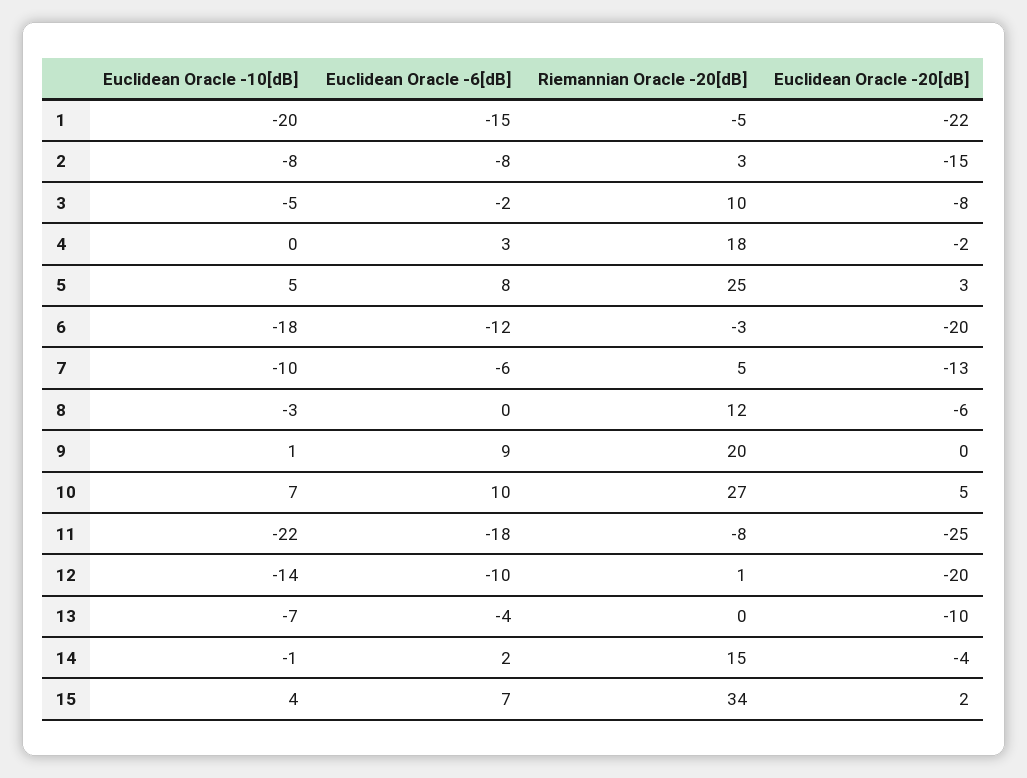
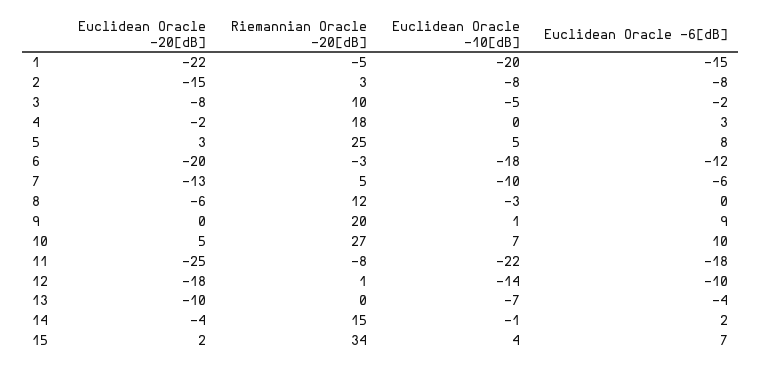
  {
    "Euclidean Oracle -10[dB]": {
      "1": -20,
      "2": -8,
      "3": -5,
      "4": 0,
      "5": 5,
      "6": -18,
      "7": -10,
      "8": -3,
      "9": 1,
      "10": 7,
      "11": -22,
      "12": -14,
      "13": -7,
      "14": -1,
      "15": 4
    },
    "Euclidean Oracle -6[dB]": {
      "1": -15,
      "2": -8,
      "3": -2,
      "4": 3,
      "5": 8,
      "6": -12,
      "7": -6,
      "8": 0,
      "9": 9,
      "10": 10,
      "11": -18,
      "12": -10,
      "13": -4,
      "14": 2,
      "15": 7
    },
    "Riemannian Oracle -20[dB]": {
      "1": -5,
      "2": 3,
      "3": 10,
      "4": 18,
      "5": 25,
      "6": -3,
      "7": 5,
      "8": 12,
      "9": 20,
      "10": 27,
      "11": -8,
      "12": 1,
      "13": 0,
      "14": 15,
      "15": 34
    },
    "Euclidean Oracle -20[dB]": {
      "1": -22,
      "2": -15,
      "3": -8,
      "4": -2,
      "5": 3,
      "6": -20,
      "7": -13,
      "8": -6,
      "9": 0,
      "10": 5,
      "11": -25,
-     "12": -20,
+     "12": -18,
      "13": -10,
      "14": -4,
      "15": 2
    }
  }

